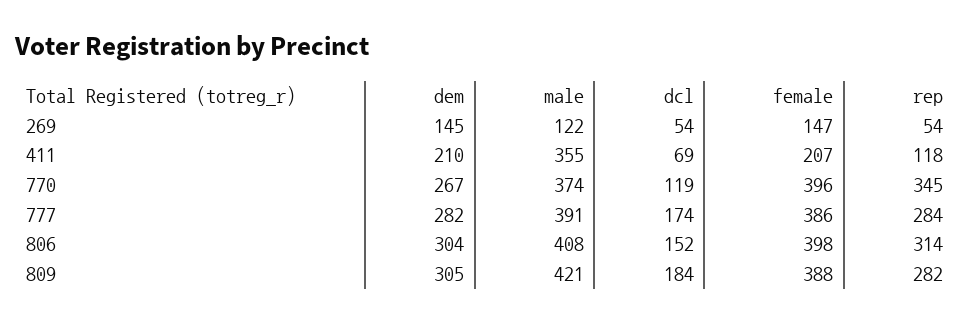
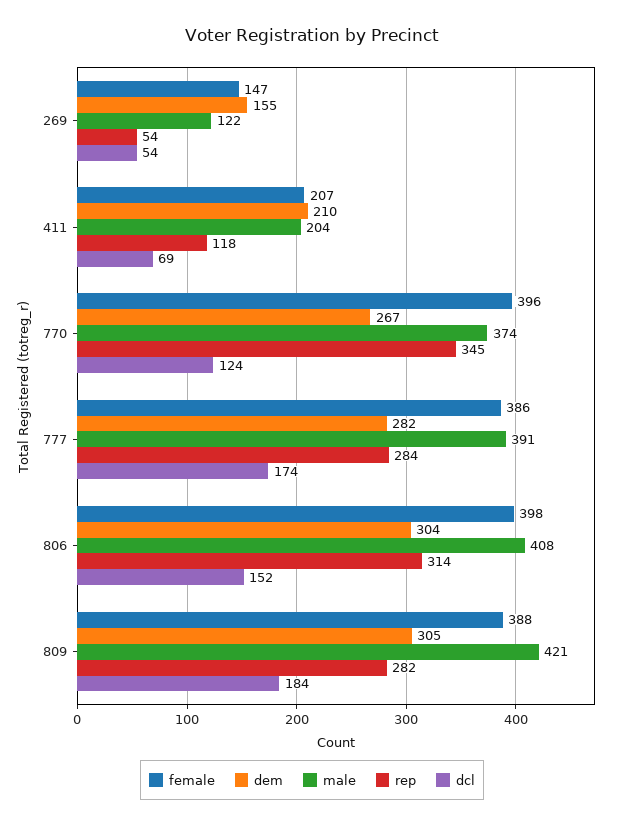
  {
    "dem": {
-     "269": 145,
+     "269": 155,
      "411": 210,
      "770": 267,
      "777": 282,
      "806": 304,
      "809": 305
    },
    "male": {
      "269": 122,
-     "411": 355,
+     "411": 204,
      "770": 374,
      "777": 391,
      "806": 408,
      "809": 421
    },
    "dcl": {
      "269": 54,
      "411": 69,
-     "770": 119,
+     "770": 124,
      "777": 174,
      "806": 152,
      "809": 184
    },
    "female": {
      "269": 147,
      "411": 207,
      "770": 396,
      "777": 386,
      "806": 398,
      "809": 388
    },
    "rep": {
      "269": 54,
      "411": 118,
      "770": 345,
      "777": 284,
      "806": 314,
      "809": 282
    }
  }

